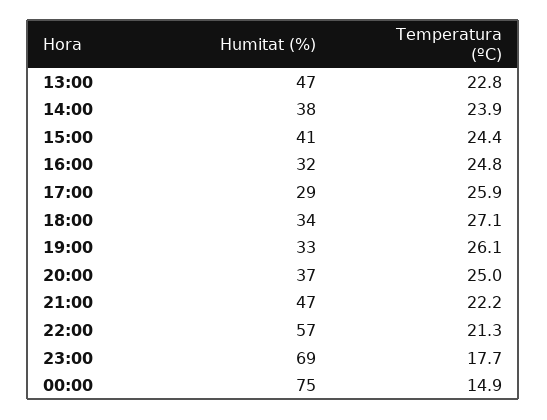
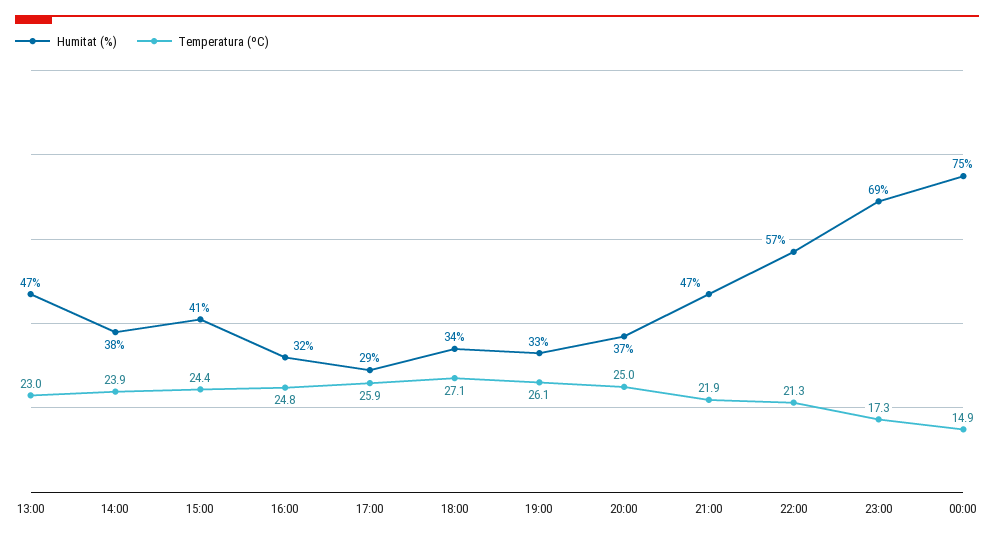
  {
    "Humitat (%)": {
      "13:00": 47,
      "14:00": 38,
      "15:00": 41,
      "16:00": 32,
      "17:00": 29,
      "18:00": 34,
      "19:00": 33,
      "20:00": 37,
      "21:00": 47,
      "22:00": 57,
      "23:00": 69,
      "00:00": 75
    },
    "Temperatura (ºC)": {
-     "13:00": 22.8,
+     "13:00": 23,
      "14:00": 23.9,
      "15:00": 24.4,
      "16:00": 24.8,
      "17:00": 25.9,
      "18:00": 27.1,
      "19:00": 26.1,
      "20:00": 25,
-     "21:00": 22.2,
+     "21:00": 21.9,
      "22:00": 21.3,
-     "23:00": 17.7,
+     "23:00": 17.3,
      "00:00": 14.9
    }
  }

